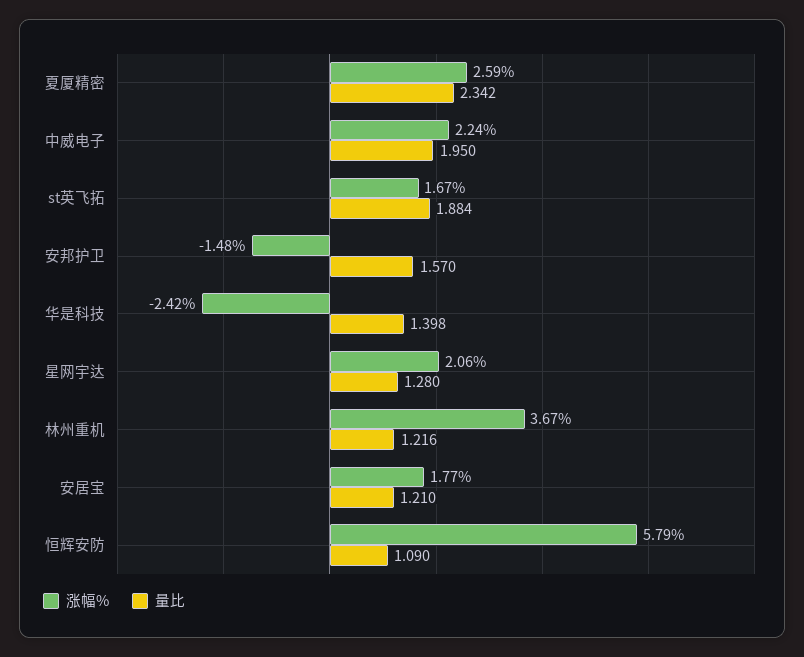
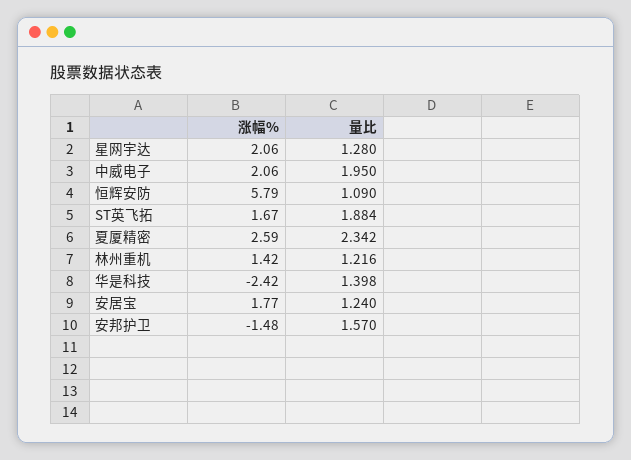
  {
    "涨幅%": {
      "夏厦精密": 2.59,
-     "中威电子": 2.24,
+     "中威电子": 2.06,
      "st英飞拓": 1.67,
      "安邦护卫": -1.48,
      "华是科技": -2.42,
      "星网宇达": 2.06,
-     "林州重机": 3.67,
+     "林州重机": 1.42,
      "安居宝": 1.77,
      "恒辉安防": 5.79
    },
    "量比": {
      "夏厦精密": 2.342,
      "中威电子": 1.95,
      "st英飞拓": 1.884,
      "安邦护卫": 1.57,
      "华是科技": 1.398,
      "星网宇达": 1.28,
      "林州重机": 1.216,
-     "安居宝": 1.21,
+     "安居宝": 1.24,
      "恒辉安防": 1.09
    }
  }

